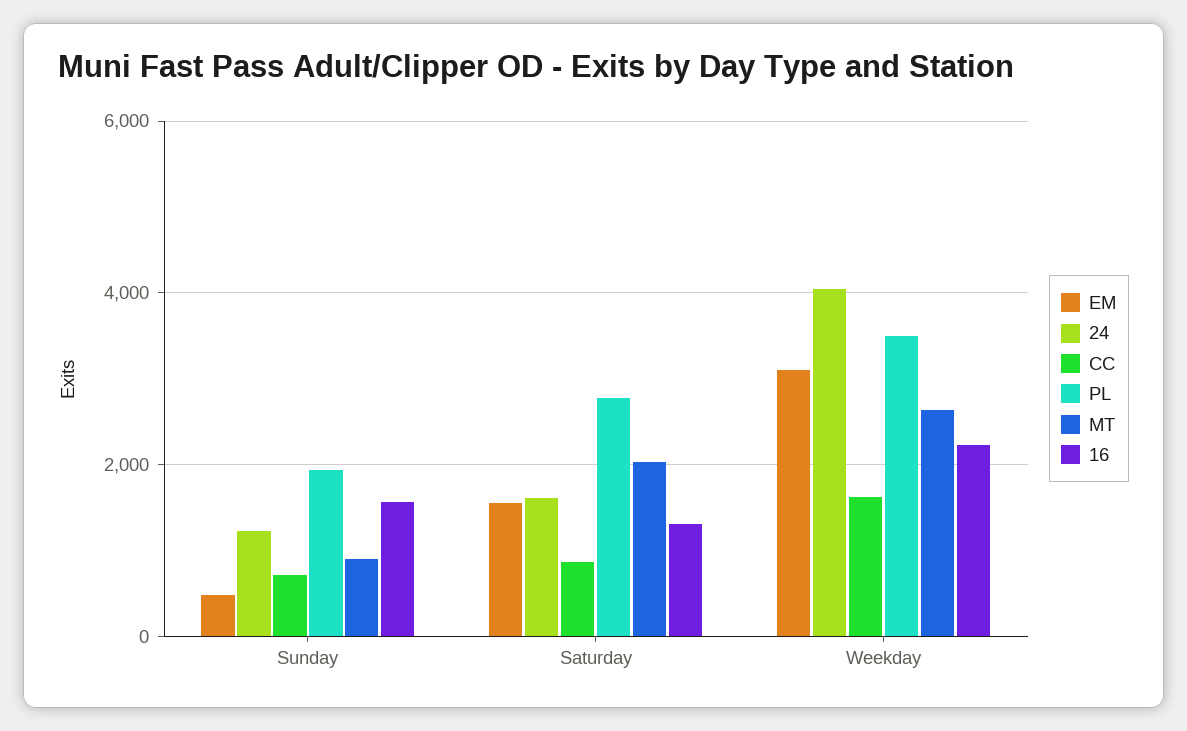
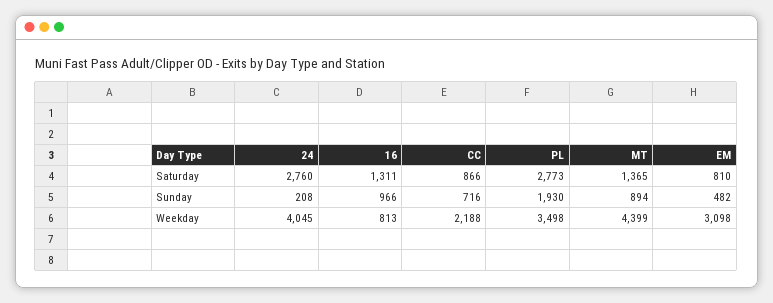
  {
    "EM": {
      "Sunday": 482,
-     "Saturday": 1600,
+     "Saturday": 810,
      "Weekday": 3098
    },
    "24": {
-     "Sunday": 1200,
+     "Sunday": 208,
-     "Saturday": 1600,
+     "Saturday": 2760,
      "Weekday": 4045
    },
    "CC": {
      "Sunday": 716,
      "Saturday": 866,
-     "Weekday": 1600
+     "Weekday": 2188
    },
    "PL": {
      "Sunday": 1930,
      "Saturday": 2773,
      "Weekday": 3498
    },
    "MT": {
      "Sunday": 894,
-     "Saturday": 2000,
+     "Saturday": 1365,
-     "Weekday": 2600
+     "Weekday": 4399
    },
    "16": {
-     "Sunday": 1600,
+     "Sunday": 966,
      "Saturday": 1311,
-     "Weekday": 2200
+     "Weekday": 813
    }
  }

